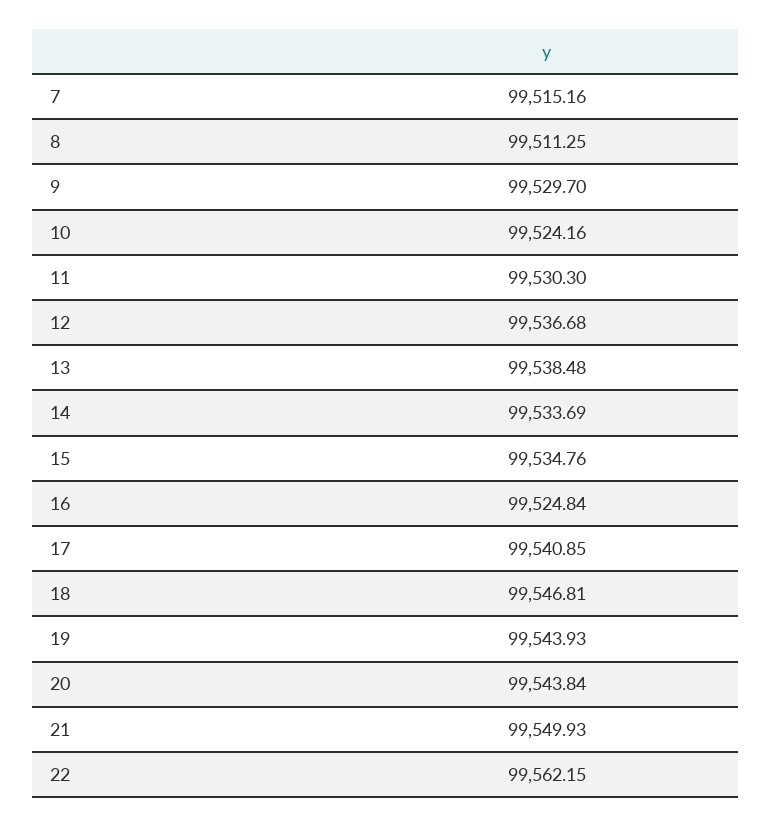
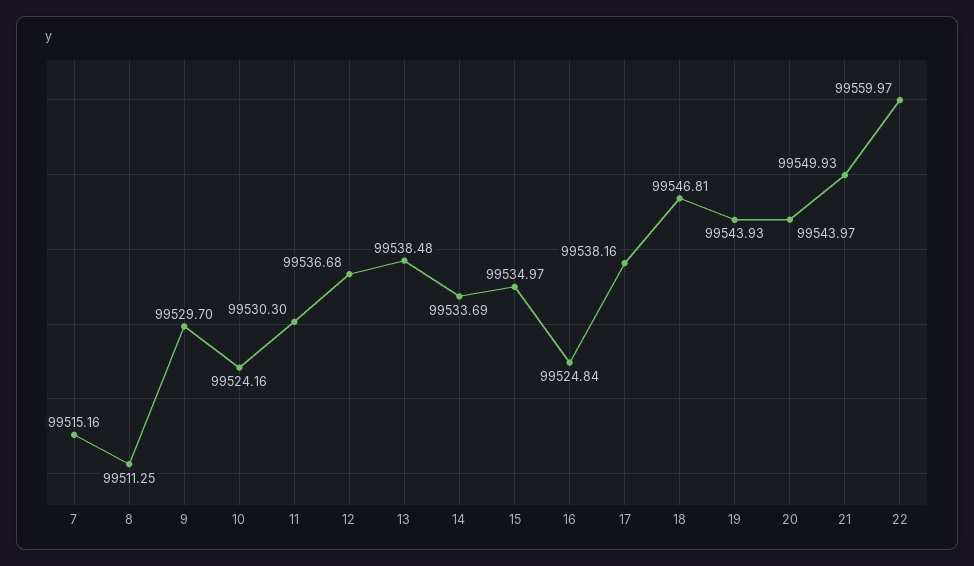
  {
    "7": 99515.16,
    "8": 99511.25,
    "9": 99529.7,
    "10": 99524.16,
    "11": 99530.3,
    "12": 99536.68,
    "13": 99538.48,
    "14": 99533.69,
-   "15": 99534.76,
+   "15": 99534.97,
    "16": 99524.84,
-   "17": 99540.85,
+   "17": 99538.16,
    "18": 99546.81,
    "19": 99543.93,
-   "20": 99543.84,
+   "20": 99543.97,
    "21": 99549.93,
-   "22": 99562.15
+   "22": 99559.97
  }

